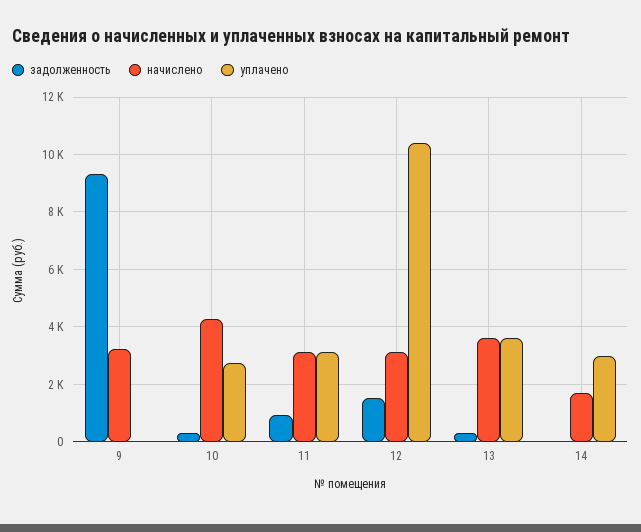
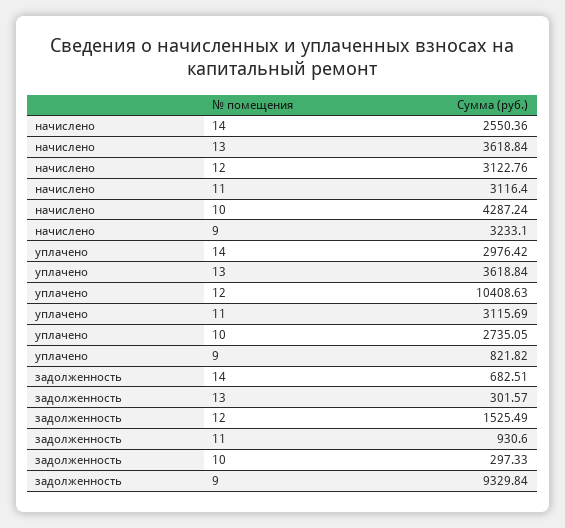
  {
    "задолженность": {
      "9": 9329.84,
      "10": 297.33,
      "11": 930.6,
      "12": 1525.49,
      "13": 301.57,
-     "14": 0
+     "14": 682.51
    },
    "начислено": {
      "9": 3233.1,
      "10": 4287.24,
      "11": 3116.4,
      "12": 3122.76,
      "13": 3618.84,
-     "14": 1750
+     "14": 2550.36
    },
    "уплачено": {
-     "9": 0,
+     "9": 821.82,
      "10": 2735.05,
      "11": 3115.69,
      "12": 10408.63,
      "13": 3618.84,
      "14": 2976.42
    }
  }

